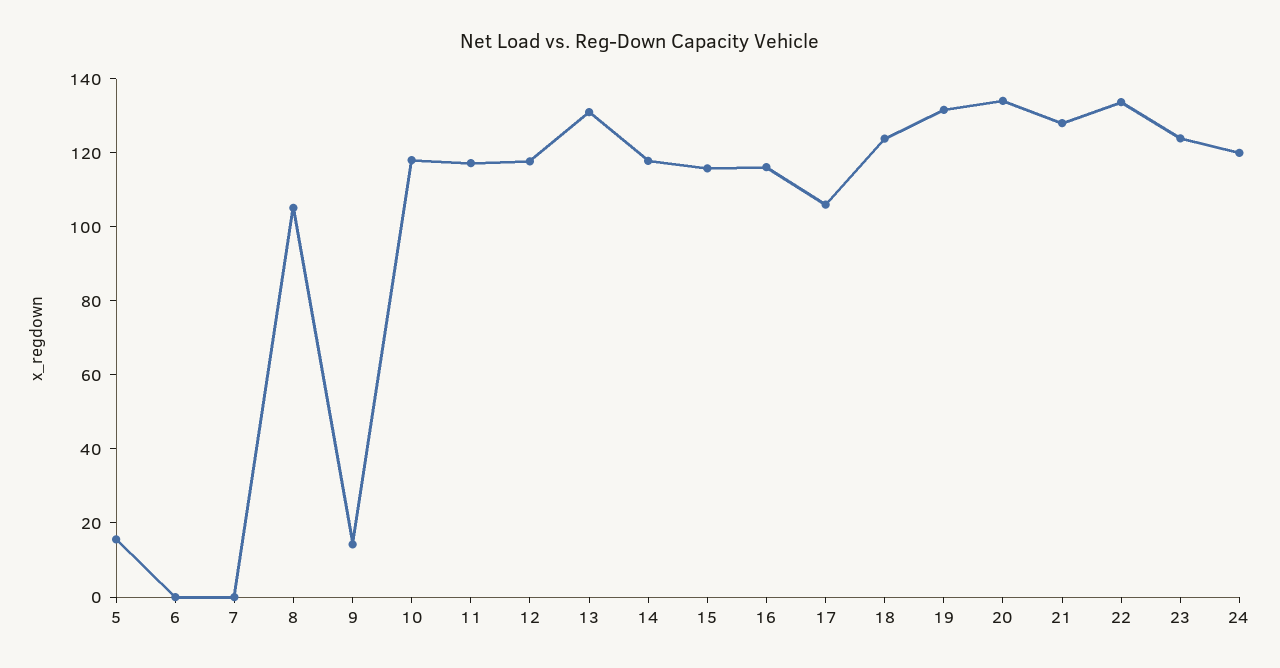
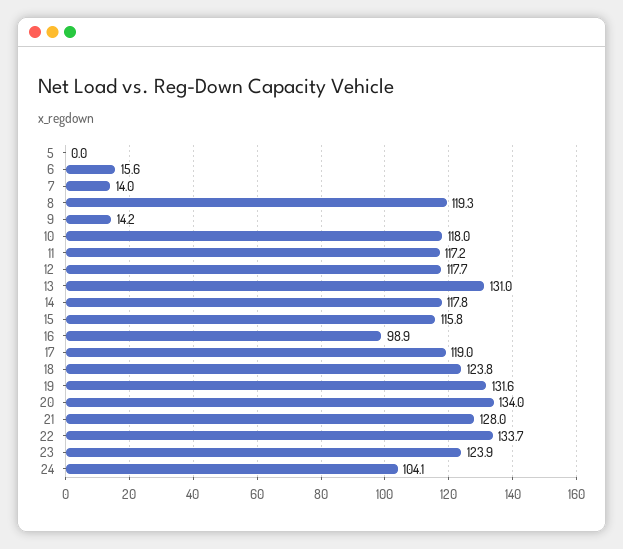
  {
-   "5": 15,
+   "5": 0,
-   "6": 0,
+   "6": 15.6,
-   "7": 0,
+   "7": 14,
-   "8": 105,
+   "8": 119.3,
    "9": 14.2,
    "10": 118,
    "11": 117.2,
    "12": 117.7,
    "13": 131,
    "14": 117.8,
    "15": 115.8,
-   "16": 115,
+   "16": 98.9,
-   "17": 105,
+   "17": 119,
    "18": 123.8,
    "19": 131.6,
    "20": 134,
    "21": 128,
    "22": 133.7,
    "23": 123.9,
-   "24": 120
+   "24": 104.1
  }

